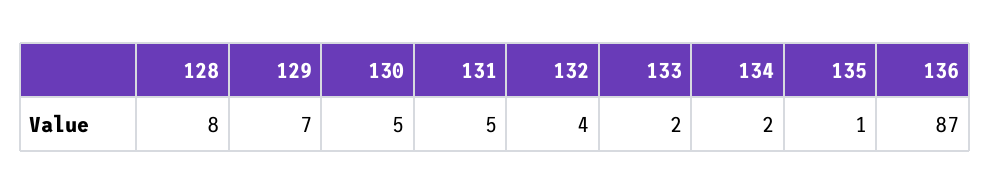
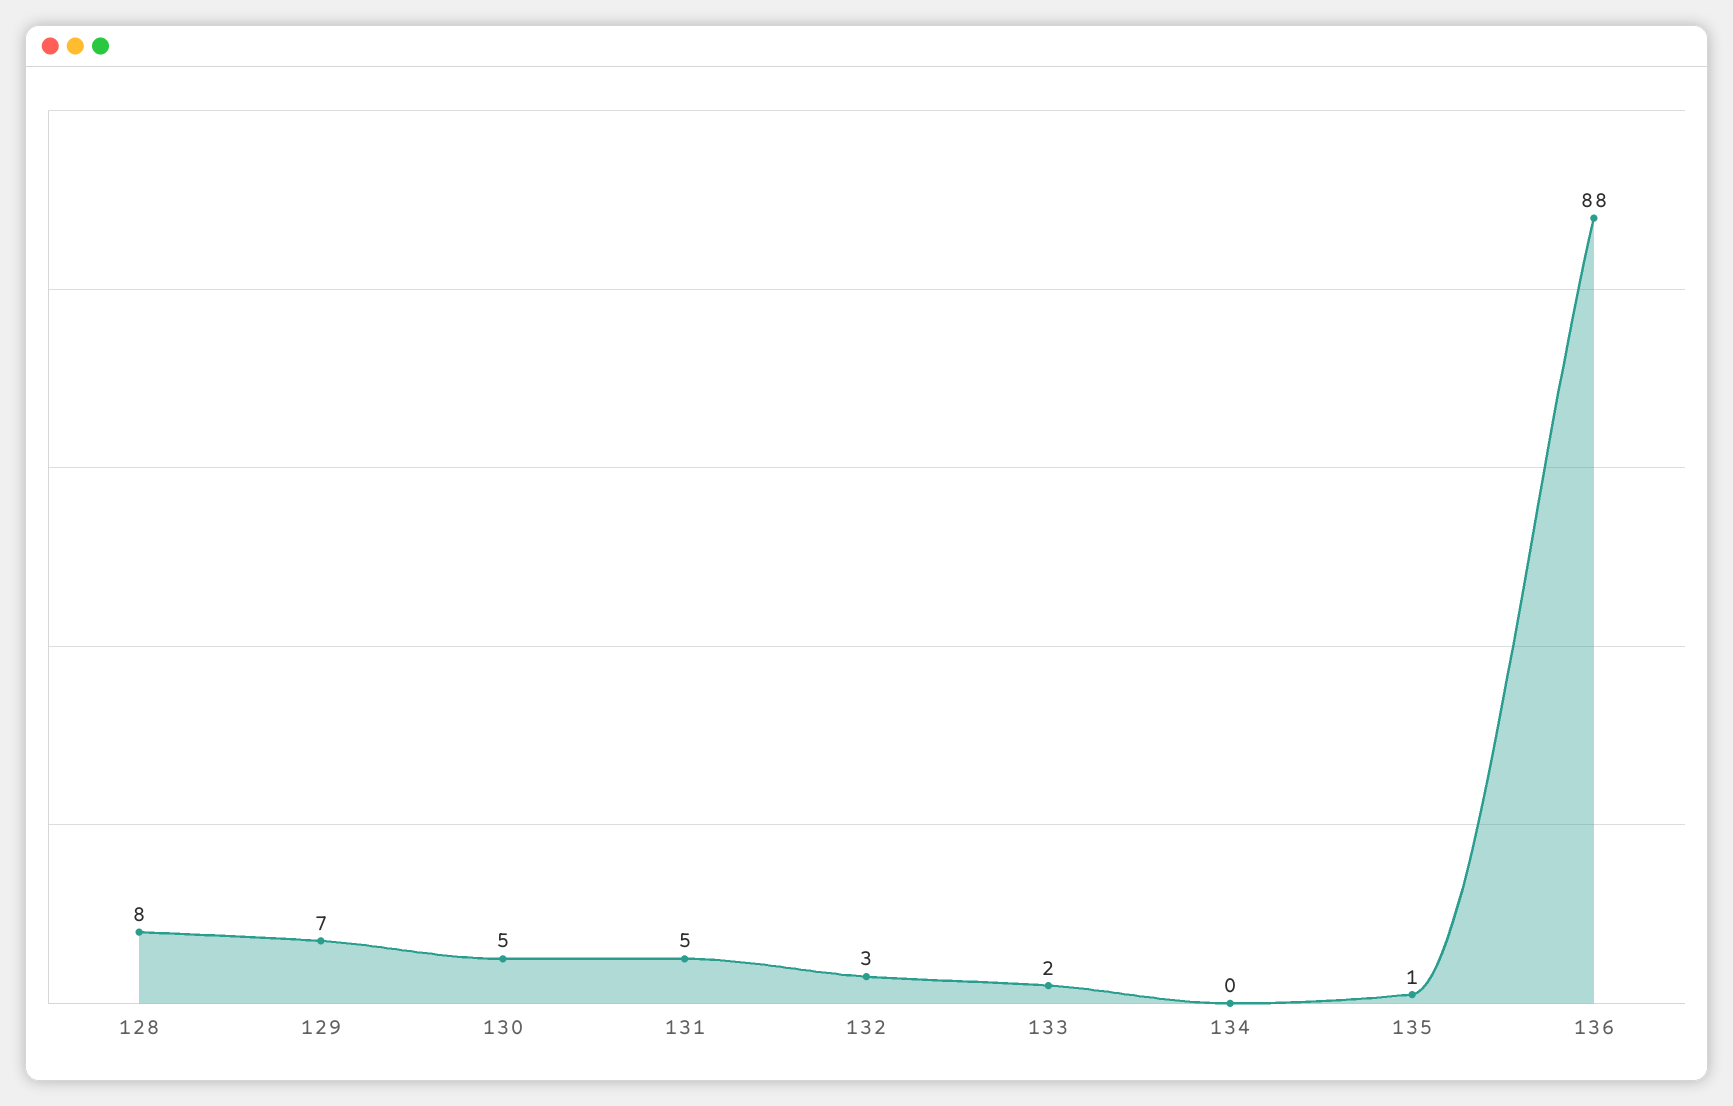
  {
    "128": 8,
    "129": 7,
    "130": 5,
    "131": 5,
-   "132": 4,
+   "132": 3,
    "133": 2,
-   "134": 2,
+   "134": 0,
    "135": 1,
-   "136": 87
+   "136": 88
  }

